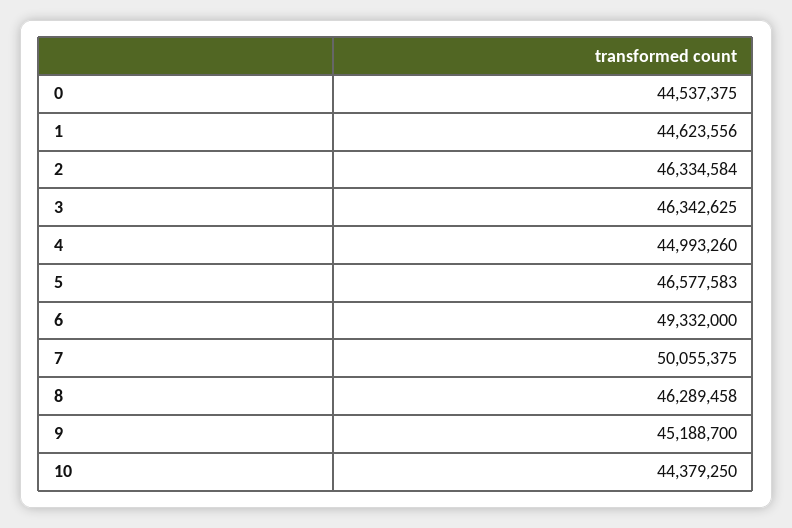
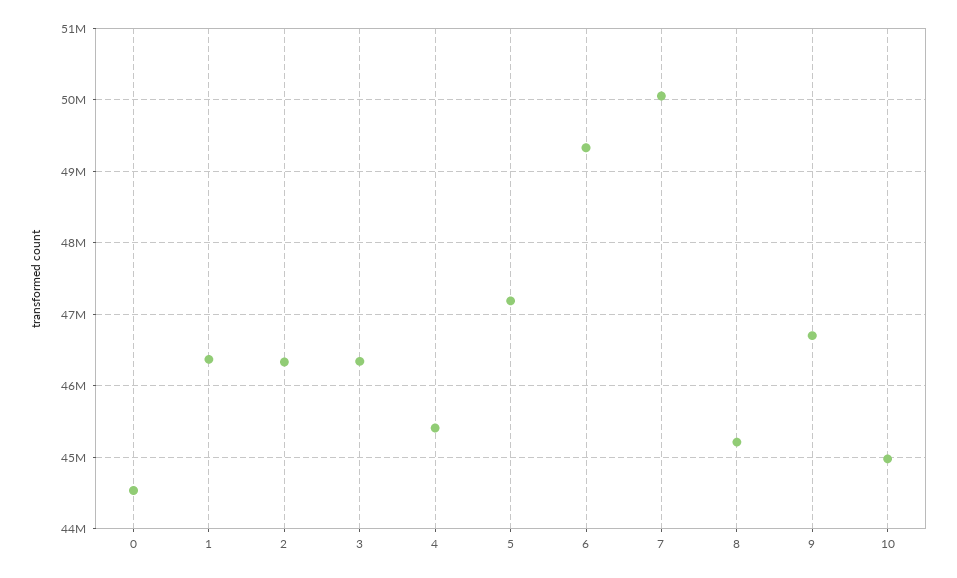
  {
    "0": 44537375,
-   "1": 44623556,
+   "1": 46400000,
    "2": 46334584,
    "3": 46342625,
-   "4": 44993260,
+   "4": 45400000,
-   "5": 46577583,
+   "5": 47200000,
    "6": 49332000,
    "7": 50055375,
-   "8": 46289458,
+   "8": 45200000,
-   "9": 45188700,
+   "9": 46700000,
-   "10": 44379250
+   "10": 45000000
  }

